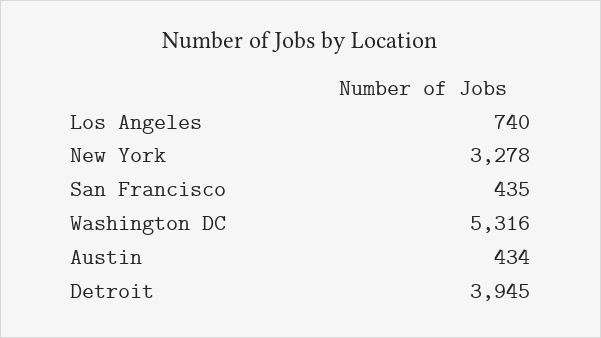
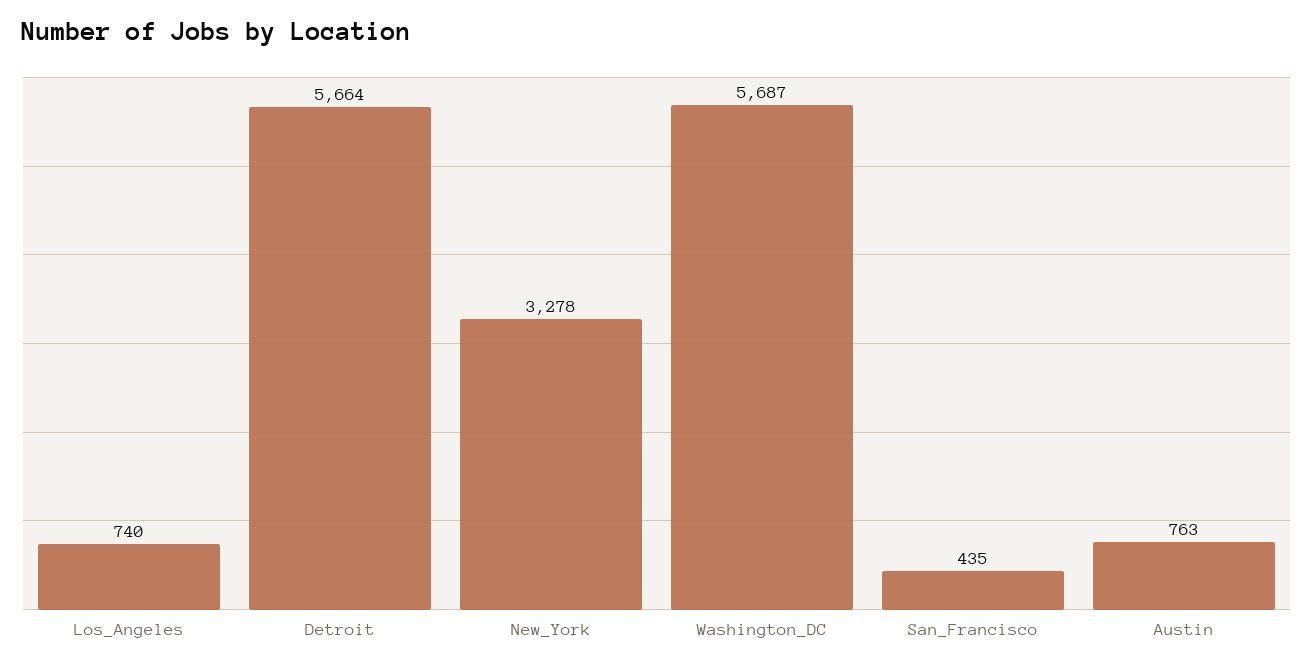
  {
    "Los Angeles": 740,
    "New York": 3278,
    "San Francisco": 435,
-   "Washington DC": 5316,
+   "Washington DC": 5687,
-   "Austin": 434,
+   "Austin": 763,
-   "Detroit": 3945
+   "Detroit": 5664
  }

